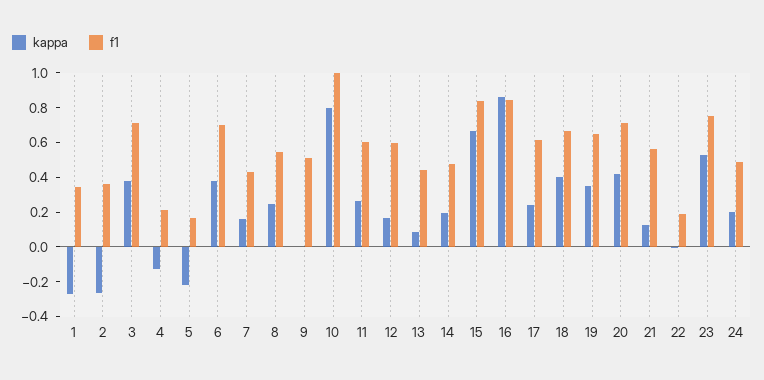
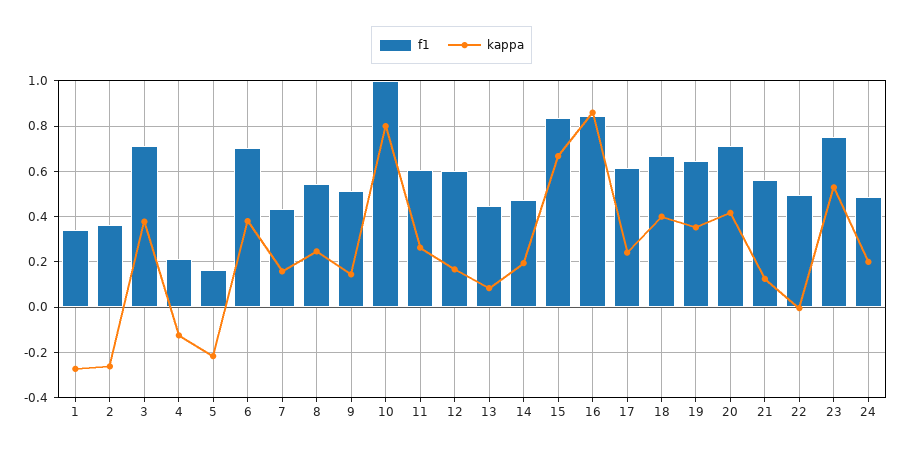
  {
    "kappa": {
      "1": -0.25,
      "2": -0.25,
      "3": 0.4,
      "4": -0.15,
      "5": -0.2,
      "6": 0.4,
      "7": 0.15,
      "8": 0.25,
-     "9": 0,
+     "9": 0.15,
      "10": 0.8,
      "11": 0.25,
      "12": 0.15,
      "13": 0.1,
      "14": 0.2,
      "15": 0.65,
      "16": 0.85,
      "17": 0.25,
      "18": 0.4,
      "19": 0.35,
      "20": 0.4,
      "21": 0.15,
      "22": 0,
      "23": 0.55,
      "24": 0.2
    },
    "f1": {
      "1": 0.35,
      "2": 0.35,
      "3": 0.7,
      "4": 0.2,
      "5": 0.15,
      "6": 0.7,
      "7": 0.45,
      "8": 0.55,
      "9": 0.5,
      "10": 1,
      "11": 0.6,
      "12": 0.6,
      "13": 0.45,
      "14": 0.5,
      "15": 0.85,
      "16": 0.85,
      "17": 0.6,
      "18": 0.65,
      "19": 0.65,
      "20": 0.7,
      "21": 0.55,
-     "22": 0.2,
+     "22": 0.5,
      "23": 0.75,
      "24": 0.5
    }
  }

